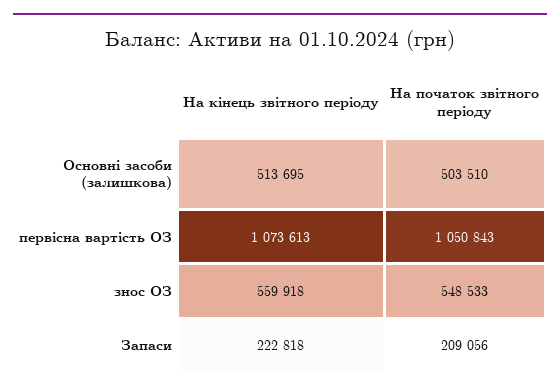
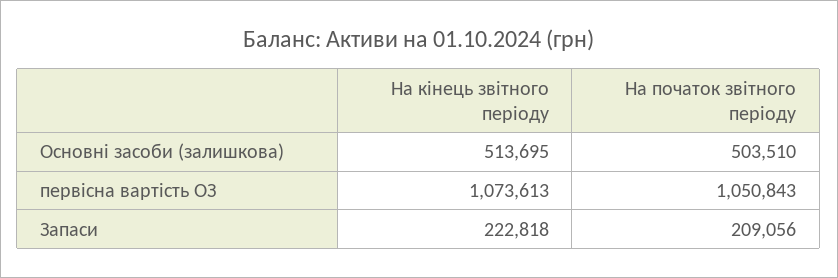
  {
    "На кінець звітного періоду": {
      "Основні засоби (залишкова)": 513695,
      "первісна вартість ОЗ": 1073613,
-     "знос ОЗ": 559918,
      "Запаси": 222818
    },
    "На початок звітного періоду": {
      "Основні засоби (залишкова)": 503510,
      "первісна вартість ОЗ": 1050843,
-     "знос ОЗ": 548533,
      "Запаси": 209056
    }
  }

